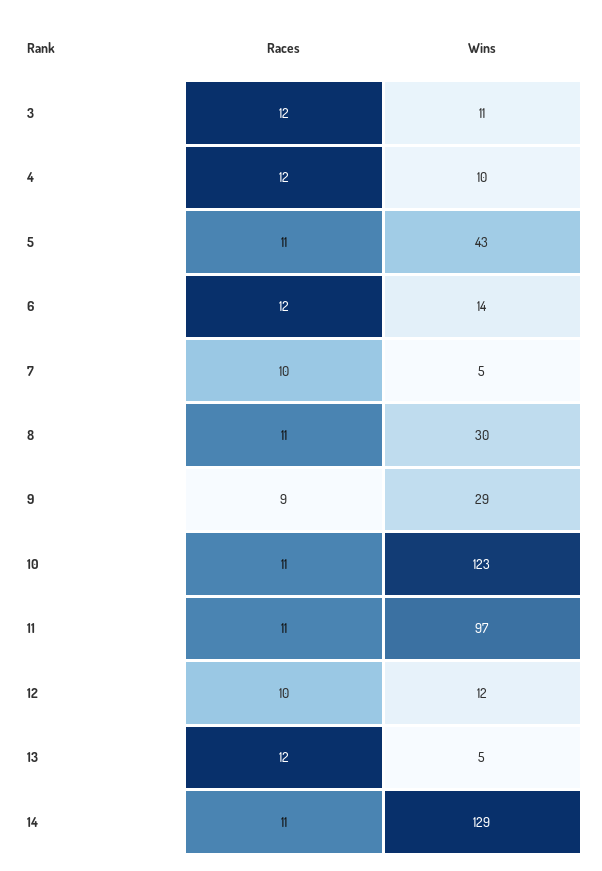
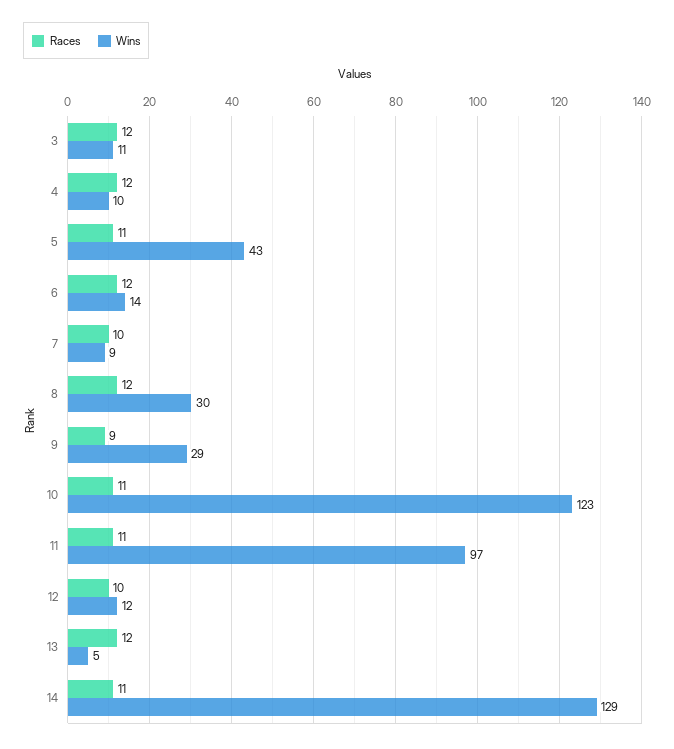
  {
    "Races": {
      "3": 12,
      "4": 12,
      "5": 11,
      "6": 12,
      "7": 10,
-     "8": 11,
+     "8": 12,
      "9": 9,
      "10": 11,
      "11": 11,
      "12": 10,
      "13": 12,
      "14": 11
    },
    "Wins": {
      "3": 11,
      "4": 10,
      "5": 43,
      "6": 14,
-     "7": 5,
+     "7": 9,
      "8": 30,
      "9": 29,
      "10": 123,
      "11": 97,
      "12": 12,
      "13": 5,
      "14": 129
    }
  }

